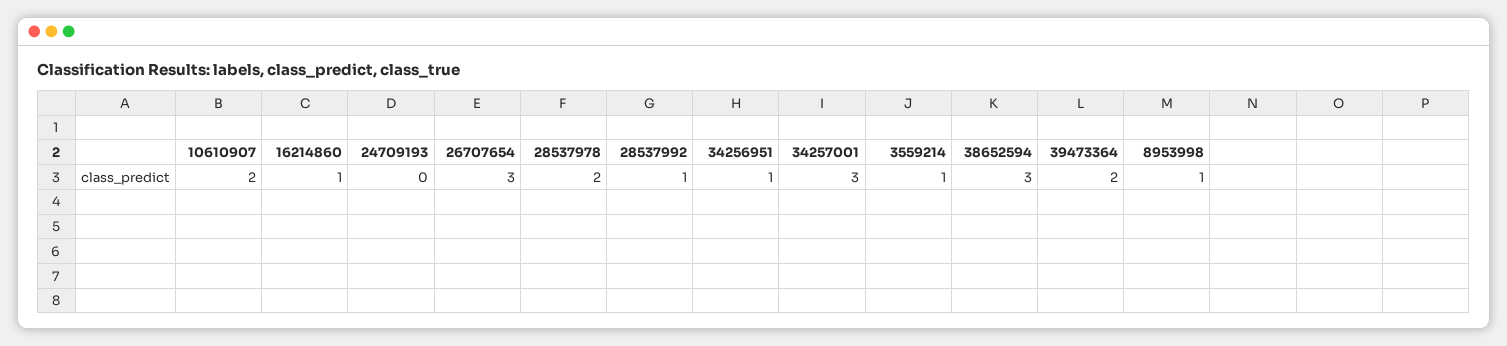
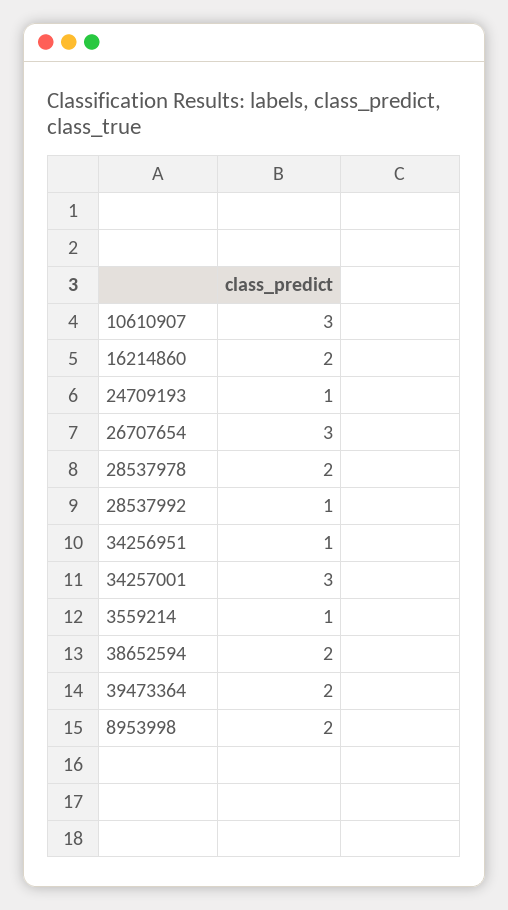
  {
-   "10610907": 2,
+   "10610907": 3,
-   "16214860": 1,
+   "16214860": 2,
-   "24709193": 0,
+   "24709193": 1,
    "26707654": 3,
    "28537978": 2,
    "28537992": 1,
    "34256951": 1,
    "34257001": 3,
    "3559214": 1,
-   "38652594": 3,
+   "38652594": 2,
    "39473364": 2,
-   "8953998": 1
+   "8953998": 2
  }

